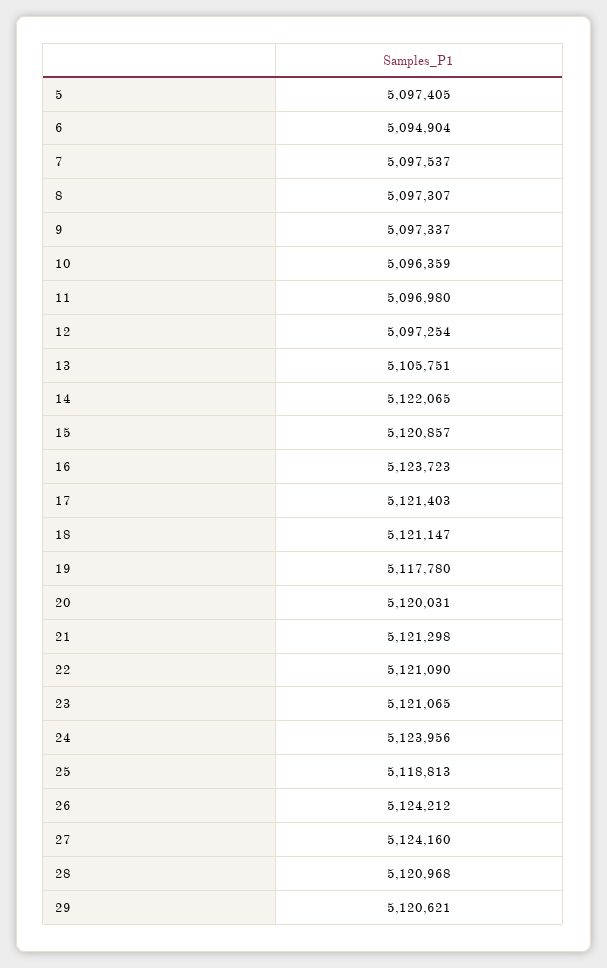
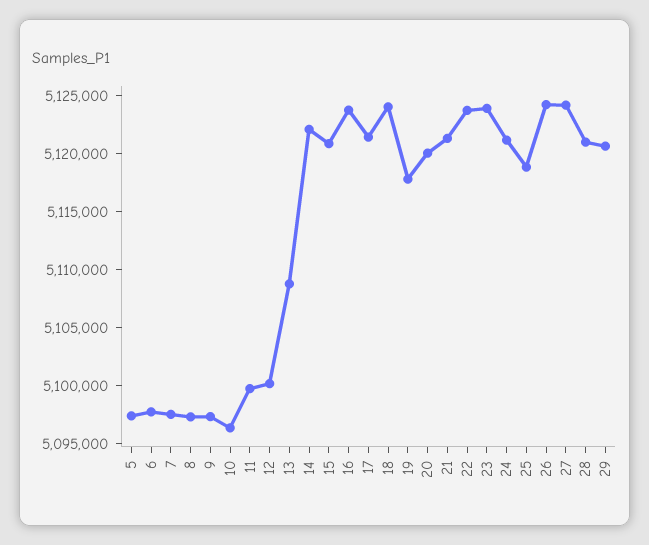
  {
    "5": 5097405,
-   "6": 5094904,
+   "6": 5098000,
    "7": 5097537,
    "8": 5097307,
    "9": 5097337,
    "10": 5096359,
-   "11": 5096980,
+   "11": 5100000,
-   "12": 5097254,
+   "12": 5100000,
-   "13": 5105751,
+   "13": 5109000,
    "14": 5122065,
    "15": 5120857,
    "16": 5123723,
    "17": 5121403,
-   "18": 5121147,
+   "18": 5124000,
    "19": 5117780,
    "20": 5120031,
    "21": 5121298,
-   "22": 5121090,
+   "22": 5124000,
-   "23": 5121065,
+   "23": 5124000,
-   "24": 5123956,
+   "24": 5121000,
    "25": 5118813,
    "26": 5124212,
    "27": 5124160,
    "28": 5120968,
    "29": 5120621
  }

